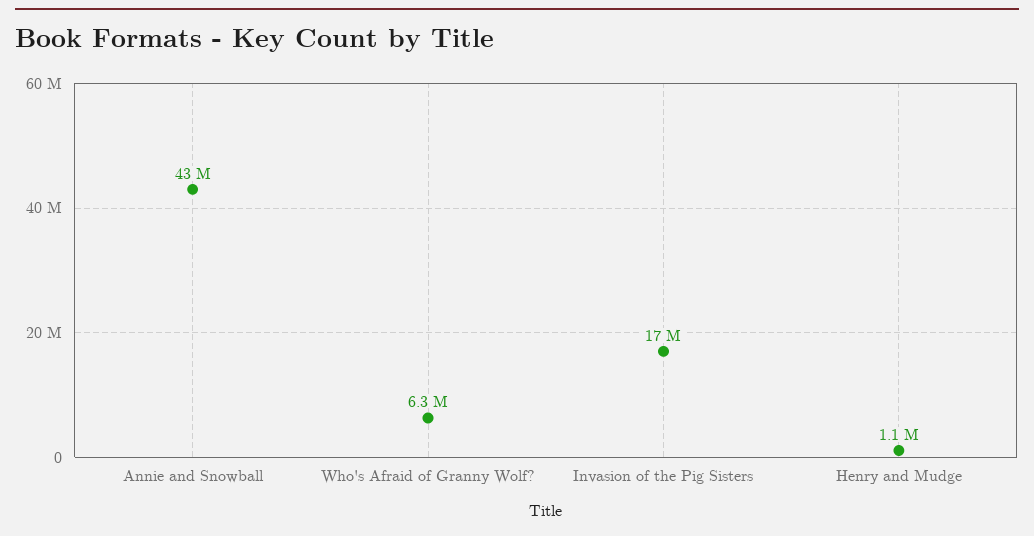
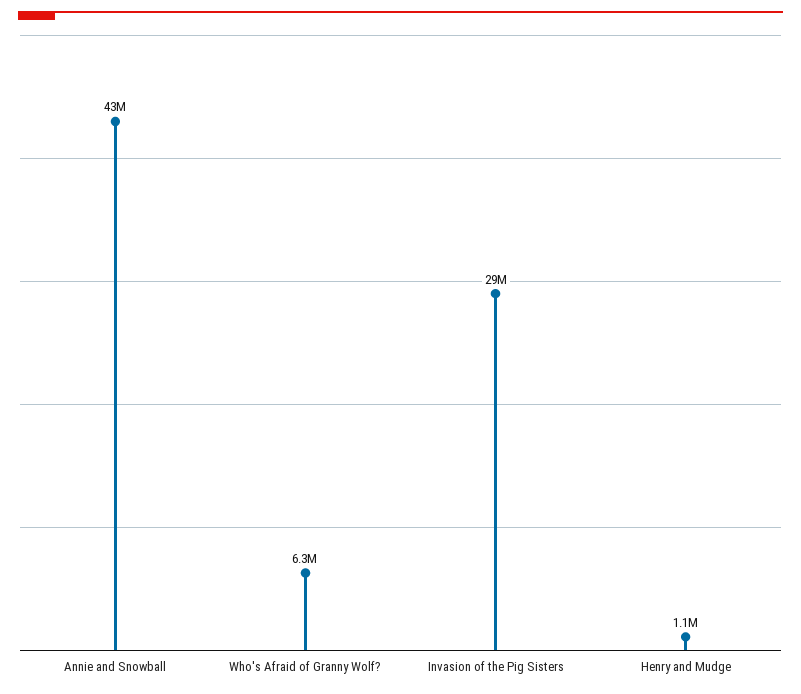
  {
    "Annie and Snowball": 43000000,
    "Who's Afraid of Granny Wolf?": 6300000,
-   "Invasion of the Pig Sisters": 17000000,
+   "Invasion of the Pig Sisters": 29000000,
    "Henry and Mudge": 1100000
  }

